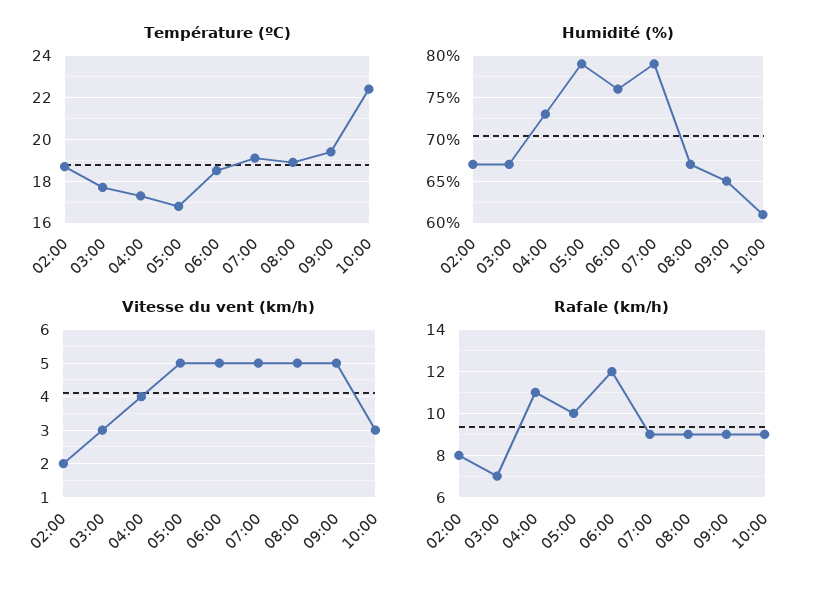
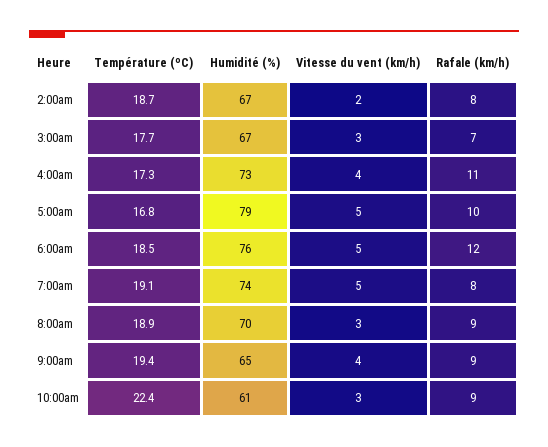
  {
    "Température (ºC)": {
      "02:00": 18.7,
      "03:00": 17.7,
      "04:00": 17.3,
      "05:00": 16.8,
      "06:00": 18.5,
      "07:00": 19.1,
      "08:00": 18.9,
      "09:00": 19.4,
      "10:00": 22.4
    },
    "Humidité (%)": {
      "02:00": 67,
      "03:00": 67,
      "04:00": 73,
      "05:00": 79,
      "06:00": 76,
-     "07:00": 79,
+     "07:00": 74,
-     "08:00": 67,
+     "08:00": 70,
      "09:00": 65,
      "10:00": 61
    },
    "Vitesse du vent (km/h)": {
      "02:00": 2,
      "03:00": 3,
      "04:00": 4,
      "05:00": 5,
      "06:00": 5,
      "07:00": 5,
-     "08:00": 5,
+     "08:00": 3,
-     "09:00": 5,
+     "09:00": 4,
      "10:00": 3
    },
    "Rafale (km/h)": {
      "02:00": 8,
      "03:00": 7,
      "04:00": 11,
      "05:00": 10,
      "06:00": 12,
-     "07:00": 9,
+     "07:00": 8,
      "08:00": 9,
      "09:00": 9,
      "10:00": 9
    }
  }

